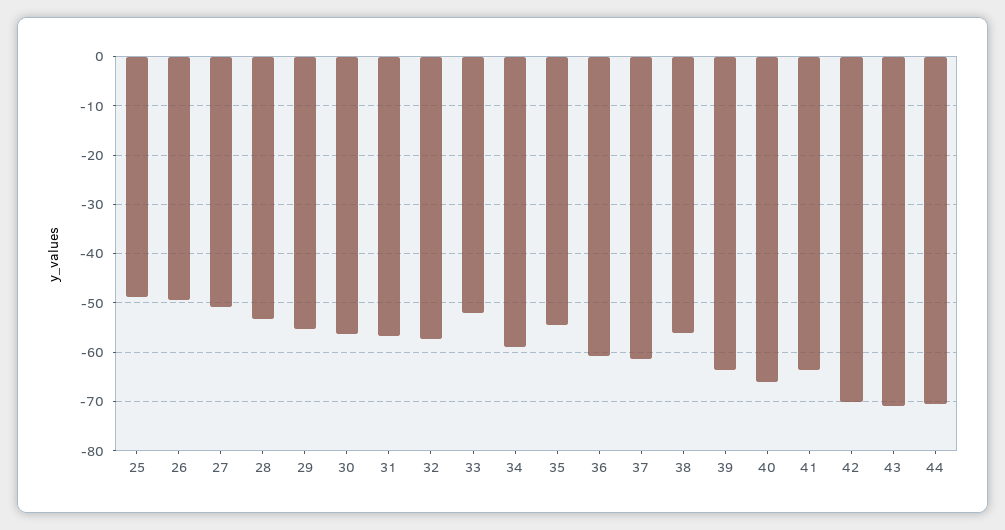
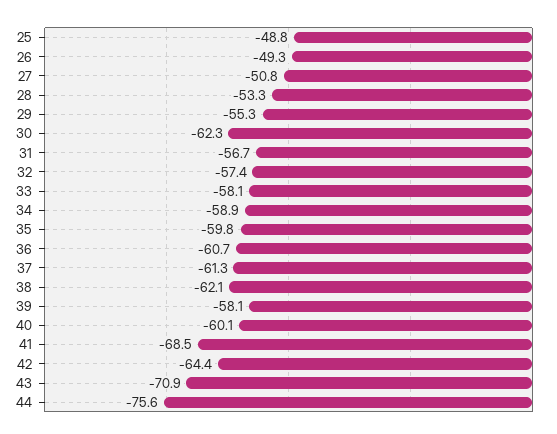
  {
    "25": -48.8,
    "26": -49.3,
    "27": -50.8,
    "28": -53.3,
    "29": -55.3,
-   "30": -56,
+   "30": -62.3,
    "31": -56.7,
    "32": -57.4,
-   "33": -52,
+   "33": -58.1,
    "34": -58.9,
-   "35": -54,
+   "35": -59.8,
    "36": -60.7,
    "37": -61.3,
-   "38": -56,
+   "38": -62.1,
-   "39": -64,
+   "39": -58.1,
-   "40": -66,
+   "40": -60.1,
-   "41": -64,
+   "41": -68.5,
-   "42": -70,
+   "42": -64.4,
    "43": -70.9,
-   "44": -70
+   "44": -75.6
  }

